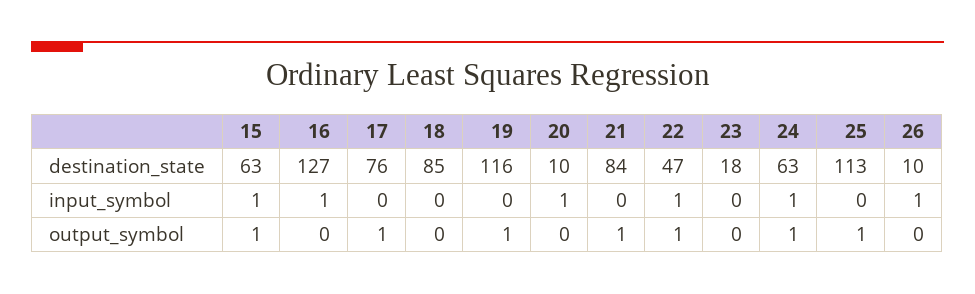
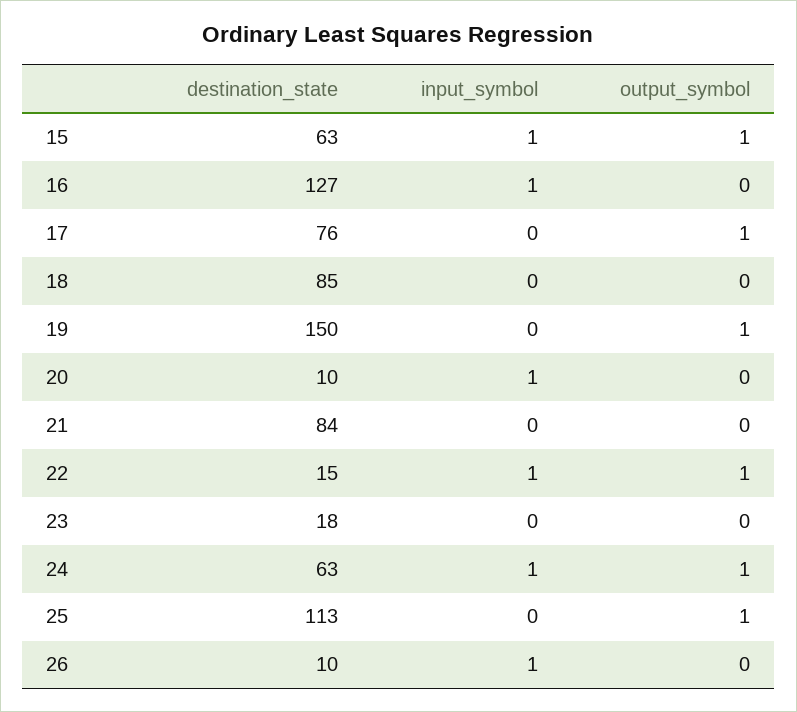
  {
    "15": {
      "destination_state": 63,
      "input_symbol": 1,
      "output_symbol": 1
    },
    "16": {
      "destination_state": 127,
      "input_symbol": 1,
      "output_symbol": 0
    },
    "17": {
      "destination_state": 76,
      "input_symbol": 0,
      "output_symbol": 1
    },
    "18": {
      "destination_state": 85,
      "input_symbol": 0,
      "output_symbol": 0
    },
    "19": {
-     "destination_state": 116,
+     "destination_state": 150,
      "input_symbol": 0,
      "output_symbol": 1
    },
    "20": {
      "destination_state": 10,
      "input_symbol": 1,
      "output_symbol": 0
    },
    "21": {
      "destination_state": 84,
      "input_symbol": 0,
-     "output_symbol": 1
+     "output_symbol": 0
    },
    "22": {
-     "destination_state": 47,
+     "destination_state": 15,
      "input_symbol": 1,
      "output_symbol": 1
    },
    "23": {
      "destination_state": 18,
      "input_symbol": 0,
      "output_symbol": 0
    },
    "24": {
      "destination_state": 63,
      "input_symbol": 1,
      "output_symbol": 1
    },
    "25": {
      "destination_state": 113,
      "input_symbol": 0,
      "output_symbol": 1
    },
    "26": {
      "destination_state": 10,
      "input_symbol": 1,
      "output_symbol": 0
    }
  }

